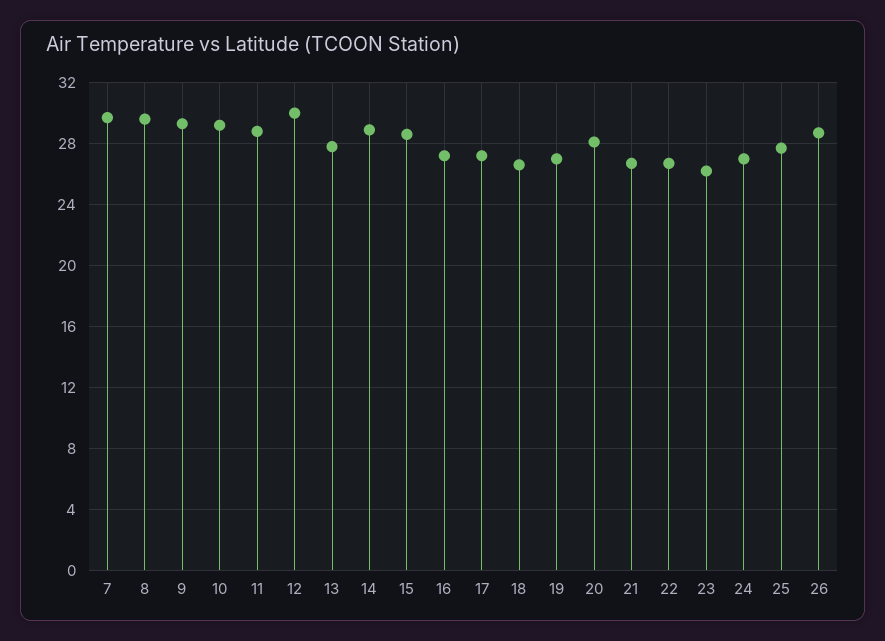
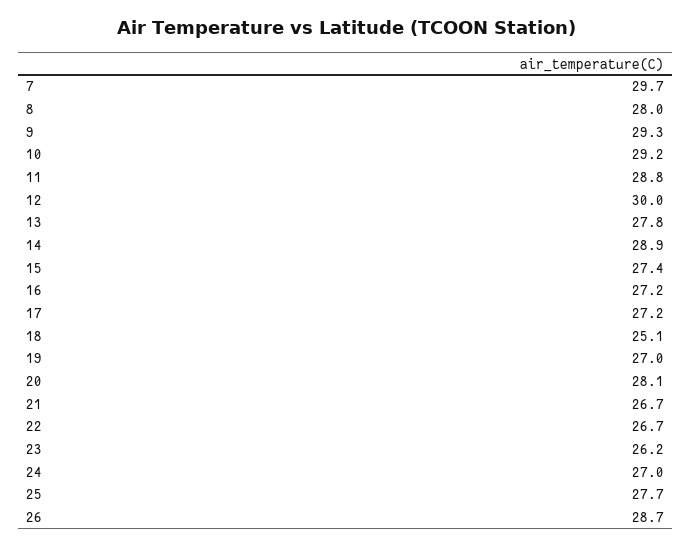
  {
    "7": 29.7,
-   "8": 29.5,
+   "8": 28,
    "9": 29.3,
    "10": 29.2,
    "11": 28.8,
    "12": 30,
    "13": 27.8,
    "14": 28.9,
-   "15": 28.5,
+   "15": 27.4,
    "16": 27.2,
    "17": 27.2,
-   "18": 26.5,
+   "18": 25.1,
    "19": 27,
    "20": 28.1,
    "21": 26.7,
    "22": 26.7,
    "23": 26.2,
    "24": 27,
    "25": 27.7,
    "26": 28.7
  }

